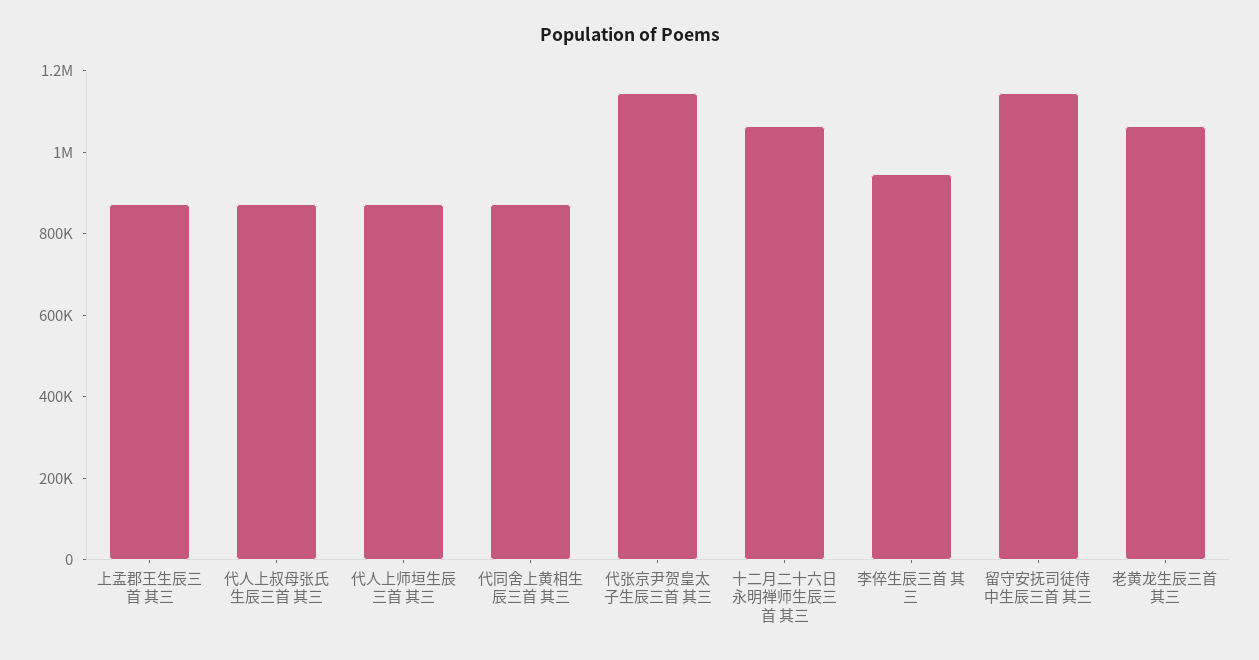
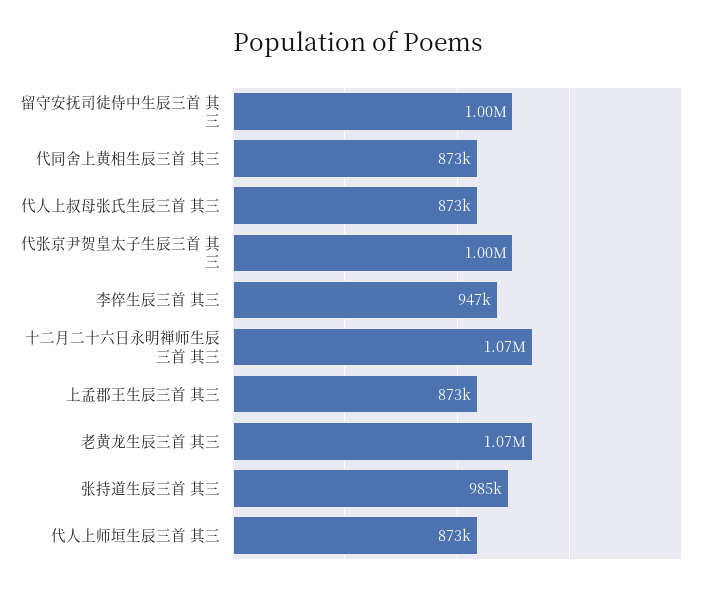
  {
    "上孟郡王生辰三首 其三": 873000,
    "代人上叔母张氏生辰三首 其三": 873000,
    "代人上师垣生辰三首 其三": 873000,
    "代同舍上黄相生辰三首 其三": 873000,
-   "代张京尹贺皇太子生辰三首 其三": 1150000,
+   "代张京尹贺皇太子生辰三首 其三": 1000000,
    "十二月二十六日永明禅师生辰三首 其三": 1070000,
    "李倅生辰三首 其三": 947000,
-   "留守安抚司徒侍中生辰三首 其三": 1150000,
+   "留守安抚司徒侍中生辰三首 其三": 1000000,
-   "老黄龙生辰三首 其三": 1070000
+   "老黄龙生辰三首 其三": 1070000,
+   "张持道生辰三首 其三": 985000
  }

